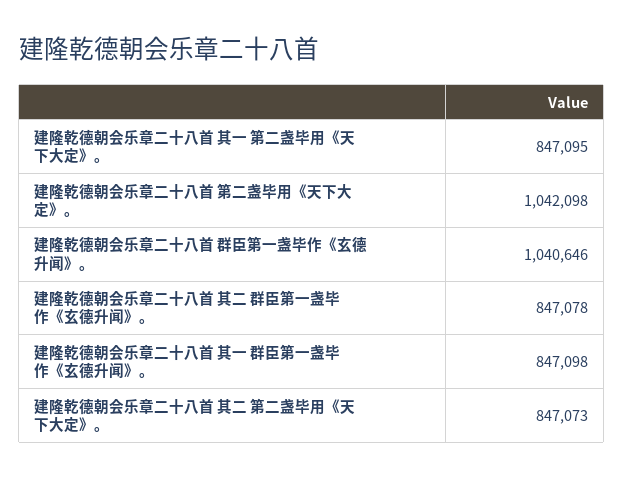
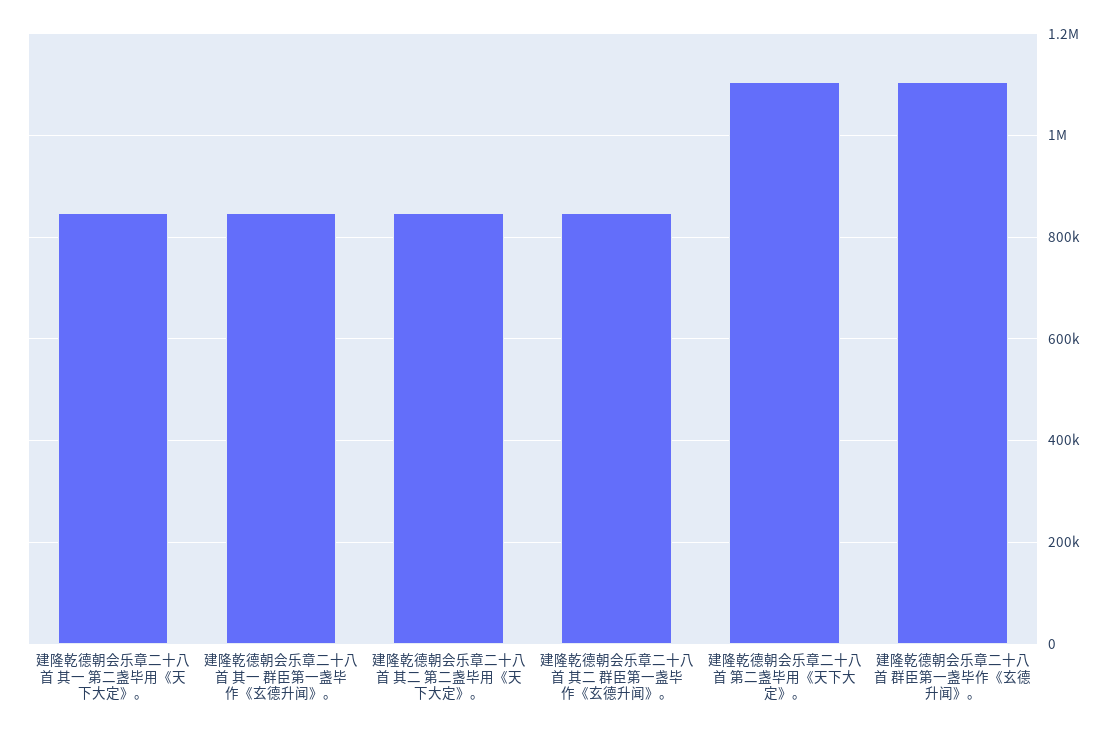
  {
    "建隆乾德朝会乐章二十八首 其一 第二盏毕用《天下大定》。": 847095,
-   "建隆乾德朝会乐章二十八首 第二盏毕用《天下大定》。": 1042098,
+   "建隆乾德朝会乐章二十八首 第二盏毕用《天下大定》。": 1100000,
-   "建隆乾德朝会乐章二十八首 群臣第一盏毕作《玄德升闻》。": 1040646,
+   "建隆乾德朝会乐章二十八首 群臣第一盏毕作《玄德升闻》。": 1100000,
    "建隆乾德朝会乐章二十八首 其二 群臣第一盏毕作《玄德升闻》。": 847078,
    "建隆乾德朝会乐章二十八首 其一 群臣第一盏毕作《玄德升闻》。": 847098,
    "建隆乾德朝会乐章二十八首 其二 第二盏毕用《天下大定》。": 847073
  }

